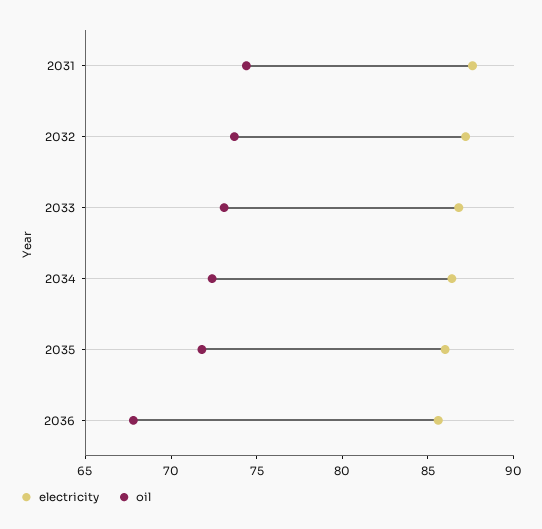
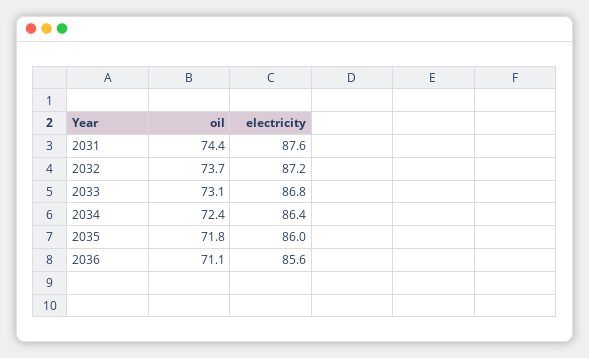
  {
    "electricity": {
      "2031": 87.6,
      "2032": 87.2,
      "2033": 86.8,
      "2034": 86.4,
      "2035": 86,
      "2036": 85.6
    },
    "oil": {
      "2031": 74.4,
      "2032": 73.7,
      "2033": 73.1,
      "2034": 72.4,
      "2035": 71.8,
-     "2036": 68
+     "2036": 71.1
    }
  }

